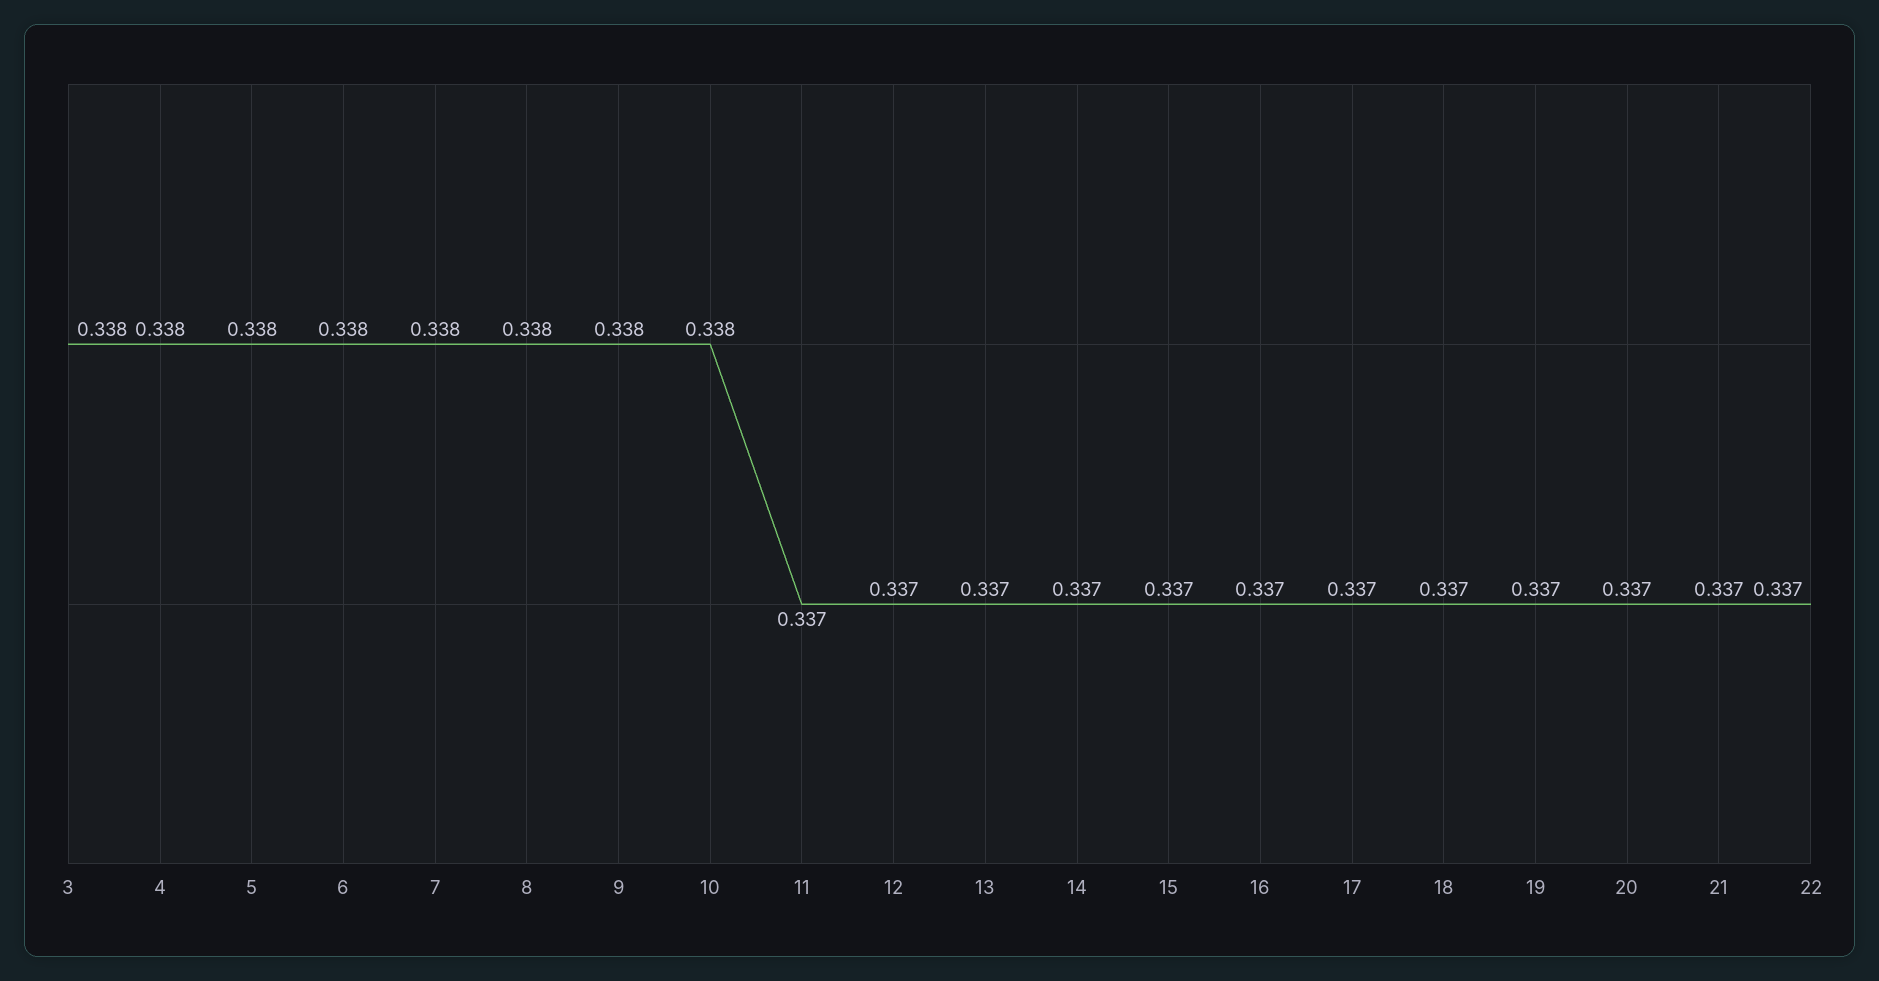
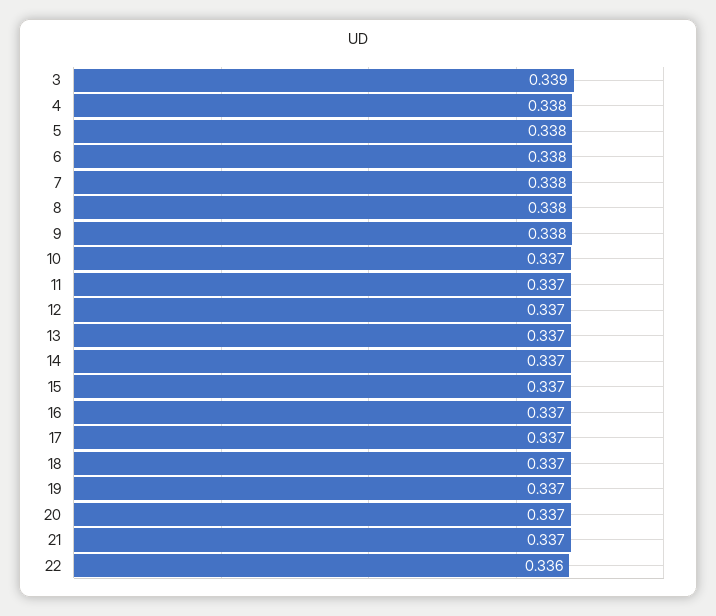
  {
-   "3": 0.338,
+   "3": 0.339,
    "4": 0.338,
    "5": 0.338,
    "6": 0.338,
    "7": 0.338,
    "8": 0.338,
    "9": 0.338,
-   "10": 0.338,
+   "10": 0.337,
    "11": 0.337,
    "12": 0.337,
    "13": 0.337,
    "14": 0.337,
    "15": 0.337,
    "16": 0.337,
    "17": 0.337,
    "18": 0.337,
    "19": 0.337,
    "20": 0.337,
    "21": 0.337,
-   "22": 0.337
+   "22": 0.336
  }

